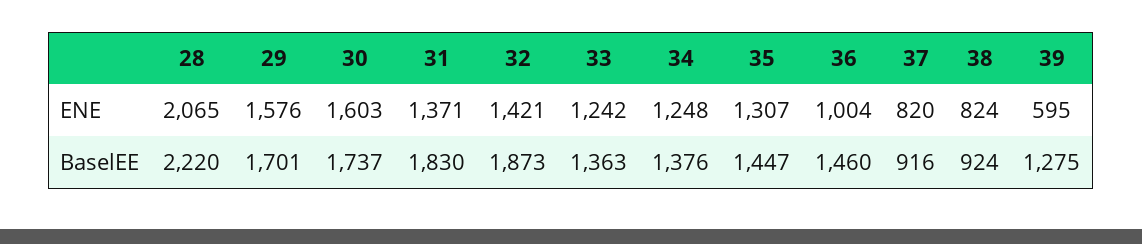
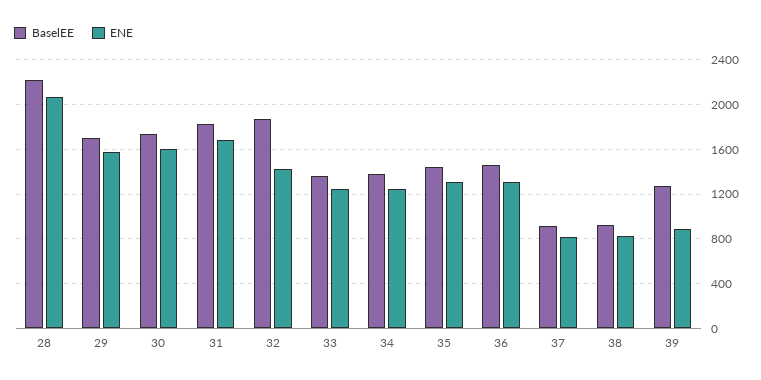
  {
    "ENE": {
      "28": 2065,
      "29": 1576,
      "30": 1603,
-     "31": 1371,
+     "31": 1700,
      "32": 1421,
      "33": 1242,
      "34": 1248,
      "35": 1307,
-     "36": 1004,
+     "36": 1300,
      "37": 820,
      "38": 824,
-     "39": 595
+     "39": 900
    },
    "BaselEE": {
      "28": 2220,
      "29": 1701,
      "30": 1737,
      "31": 1830,
      "32": 1873,
      "33": 1363,
      "34": 1376,
      "35": 1447,
      "36": 1460,
      "37": 916,
      "38": 924,
      "39": 1275
    }
  }

